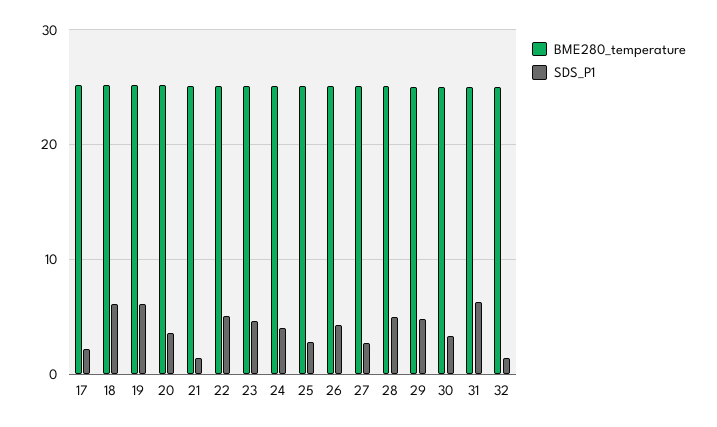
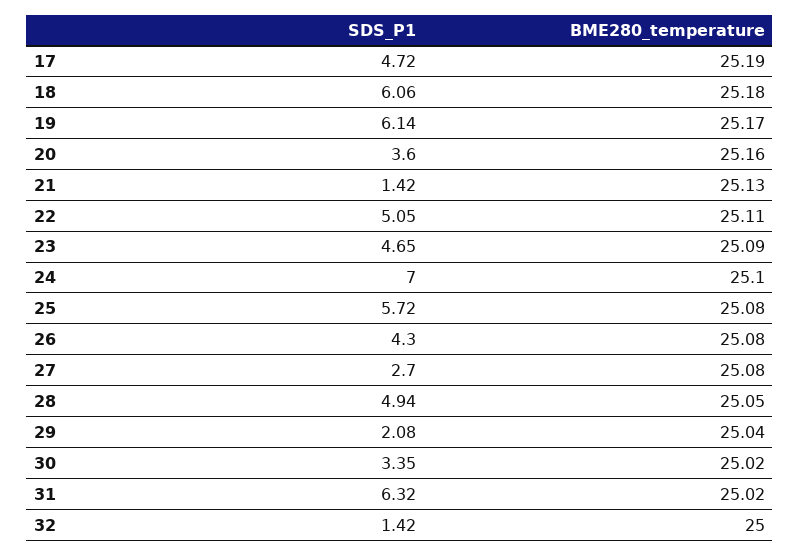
  {
    "BME280_temperature": {
      "17": 25.19,
      "18": 25.18,
      "19": 25.17,
      "20": 25.16,
      "21": 25.13,
      "22": 25.11,
      "23": 25.09,
      "24": 25.1,
      "25": 25.08,
      "26": 25.08,
      "27": 25.08,
      "28": 25.05,
      "29": 25.04,
      "30": 25.02,
      "31": 25.02,
      "32": 25
    },
    "SDS_P1": {
-     "17": 2,
+     "17": 4.72,
      "18": 6.06,
      "19": 6.14,
      "20": 3.6,
      "21": 1.42,
      "22": 5.05,
      "23": 4.65,
-     "24": 4,
+     "24": 7,
-     "25": 3,
+     "25": 5.72,
      "26": 4.3,
      "27": 2.7,
      "28": 4.94,
-     "29": 5,
+     "29": 2.08,
      "30": 3.35,
      "31": 6.32,
      "32": 1.42
    }
  }

